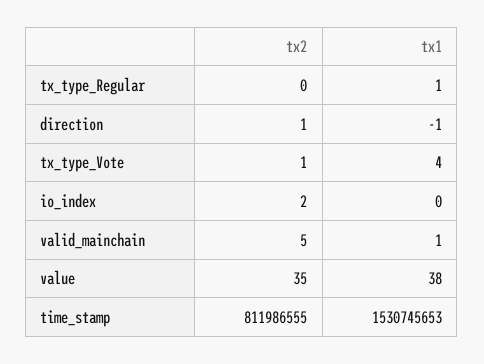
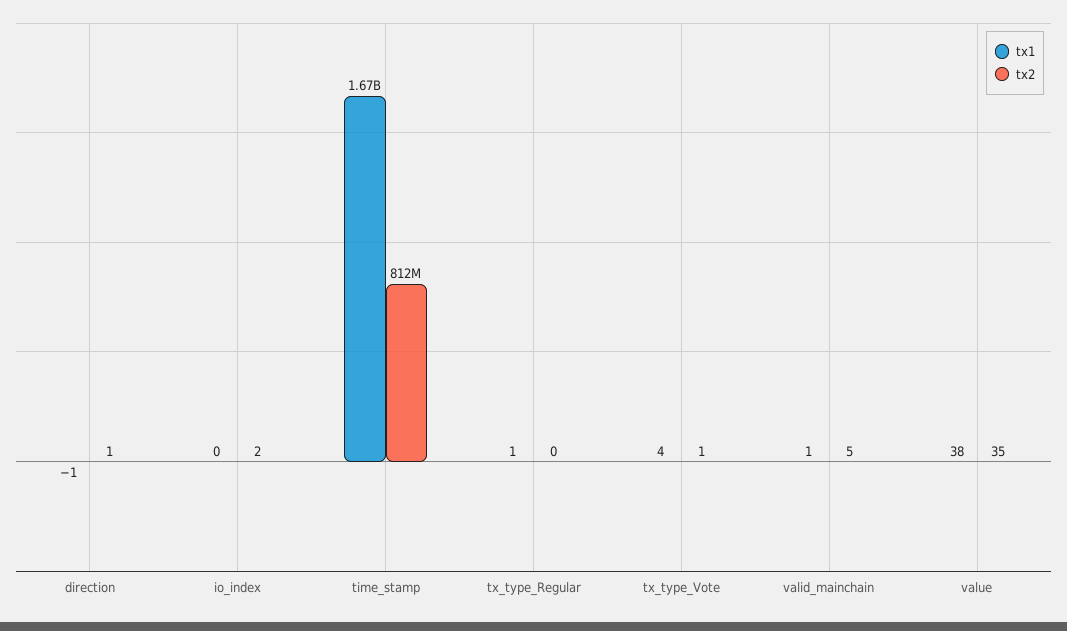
  {
    "tx2": {
      "tx_type_Regular": 0,
      "direction": 1,
      "tx_type_Vote": 1,
      "io_index": 2,
      "valid_mainchain": 5,
      "value": 35,
      "time_stamp": 811986555
    },
    "tx1": {
      "tx_type_Regular": 1,
      "direction": -1,
      "tx_type_Vote": 4,
      "io_index": 0,
      "valid_mainchain": 1,
      "value": 38,
-     "time_stamp": 1530745653
+     "time_stamp": 1670000000
    }
  }

